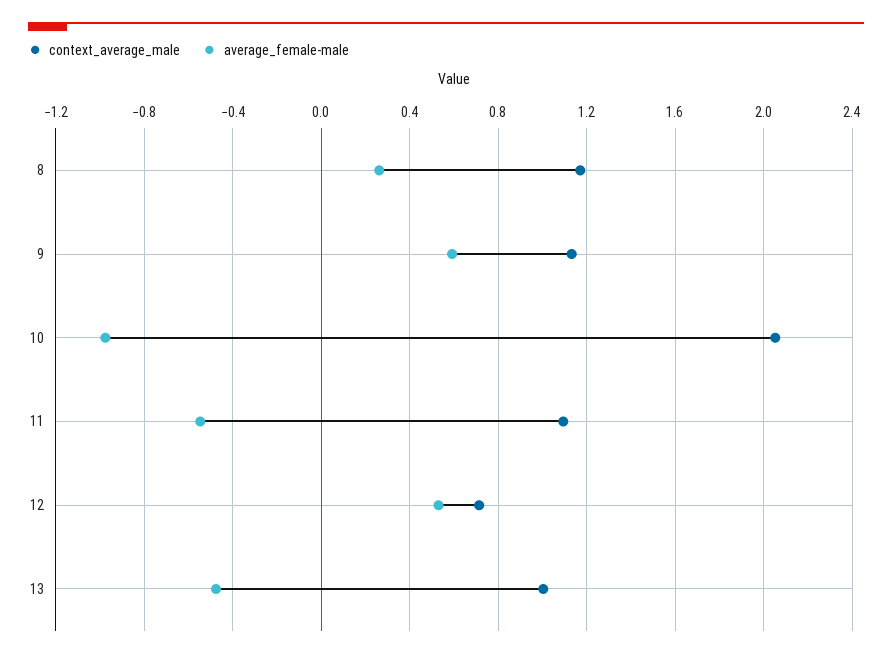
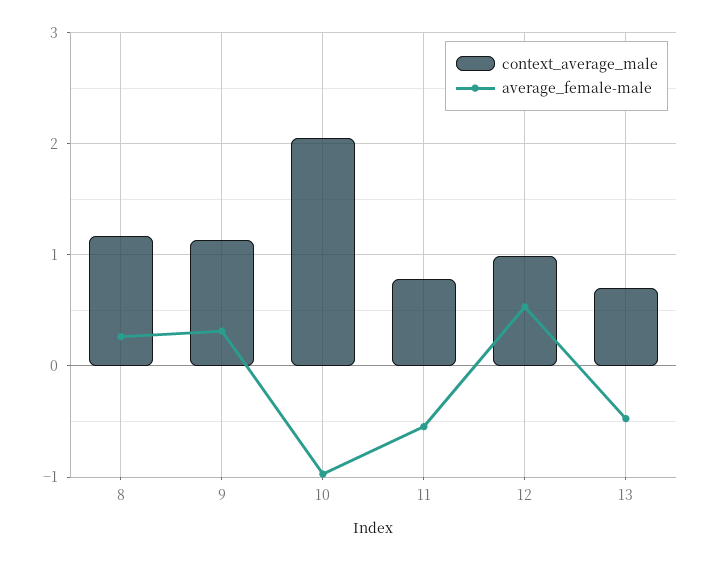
  {
    "context_average_male": {
      "8": 1.15,
      "9": 1.15,
      "10": 2.05,
-     "11": 1.1,
+     "11": 0.8,
-     "12": 0.7,
+     "12": 1,
-     "13": 1
+     "13": 0.7
    },
    "average_female-male": {
      "8": 0.25,
-     "9": 0.6,
+     "9": 0.3,
      "10": -0.95,
      "11": -0.55,
      "12": 0.55,
      "13": -0.45
    }
  }

